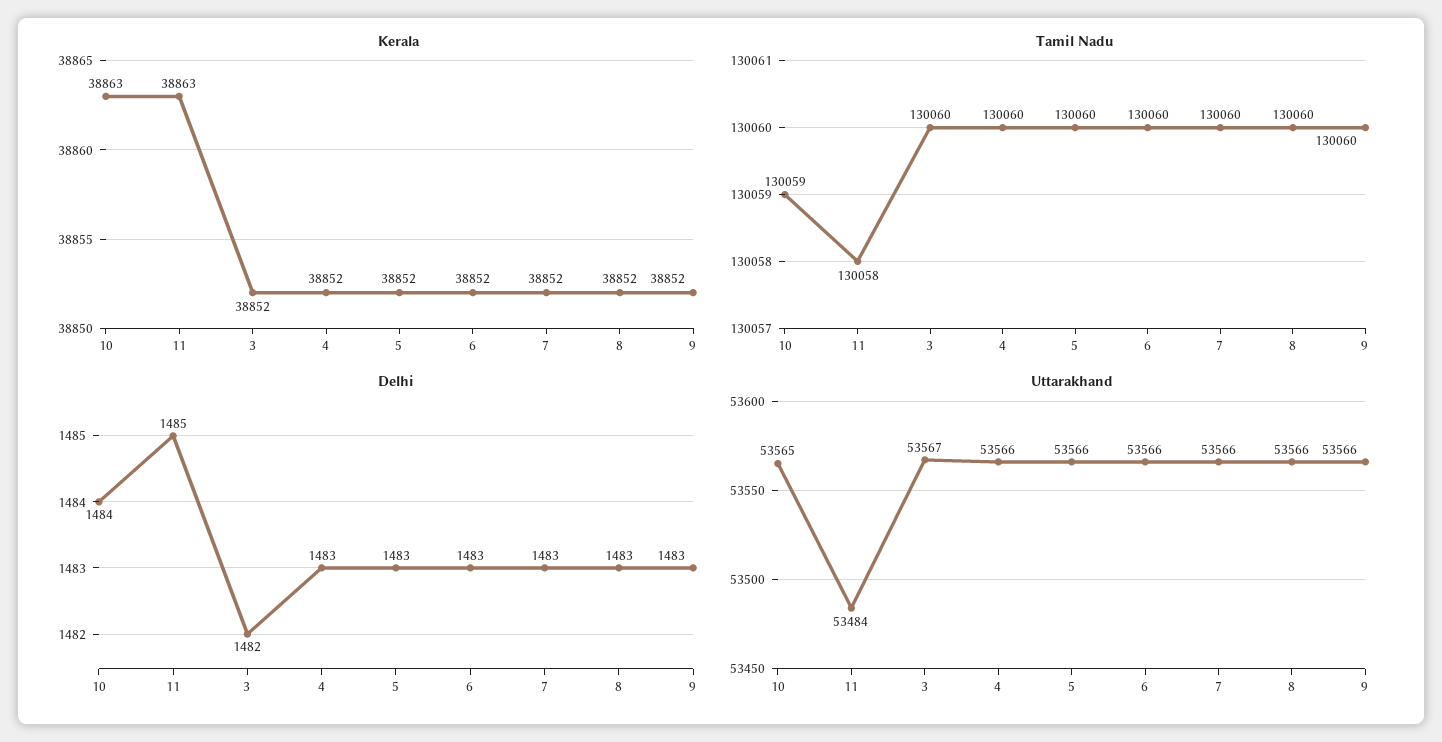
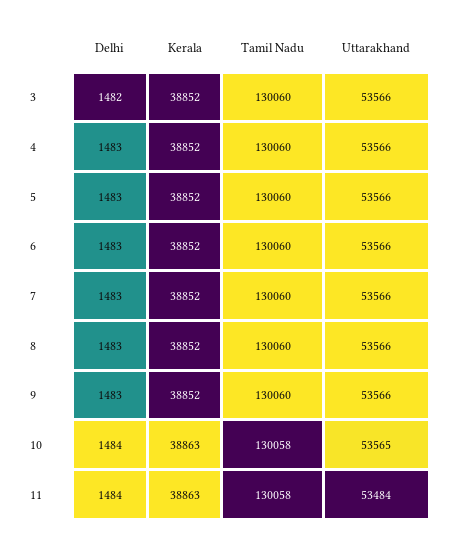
  {
    "Kerala": {
      "10": 38863,
      "11": 38863,
      "3": 38852,
      "4": 38852,
      "5": 38852,
      "6": 38852,
      "7": 38852,
      "8": 38852,
      "9": 38852
    },
    "Tamil Nadu": {
-     "10": 130059,
+     "10": 130058,
      "11": 130058,
      "3": 130060,
      "4": 130060,
      "5": 130060,
      "6": 130060,
      "7": 130060,
      "8": 130060,
      "9": 130060
    },
    "Delhi": {
      "10": 1484,
-     "11": 1485,
+     "11": 1484,
      "3": 1482,
      "4": 1483,
      "5": 1483,
      "6": 1483,
      "7": 1483,
      "8": 1483,
      "9": 1483
    },
    "Uttarakhand": {
      "10": 53565,
      "11": 53484,
-     "3": 53567,
+     "3": 53566,
      "4": 53566,
      "5": 53566,
      "6": 53566,
      "7": 53566,
      "8": 53566,
      "9": 53566
    }
  }

